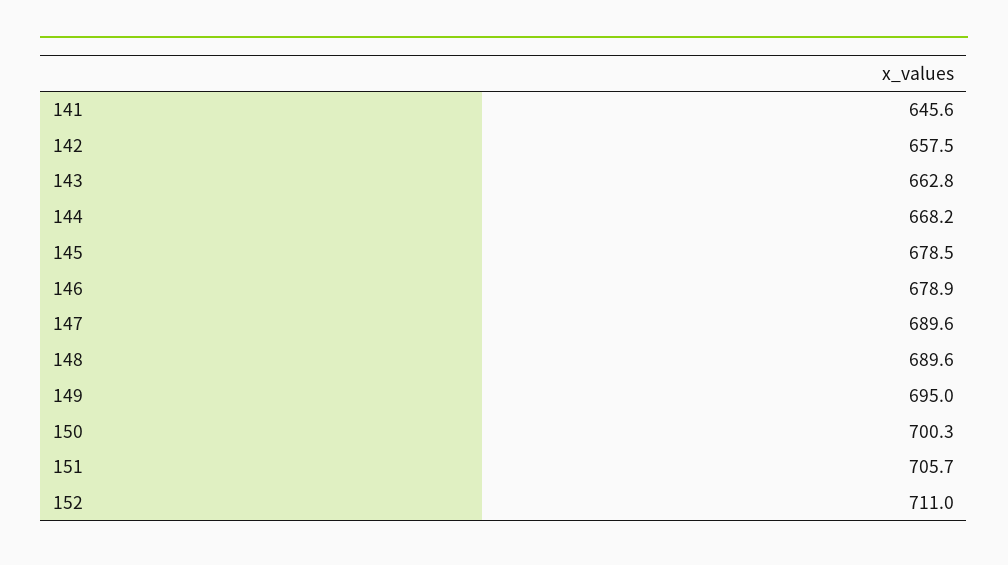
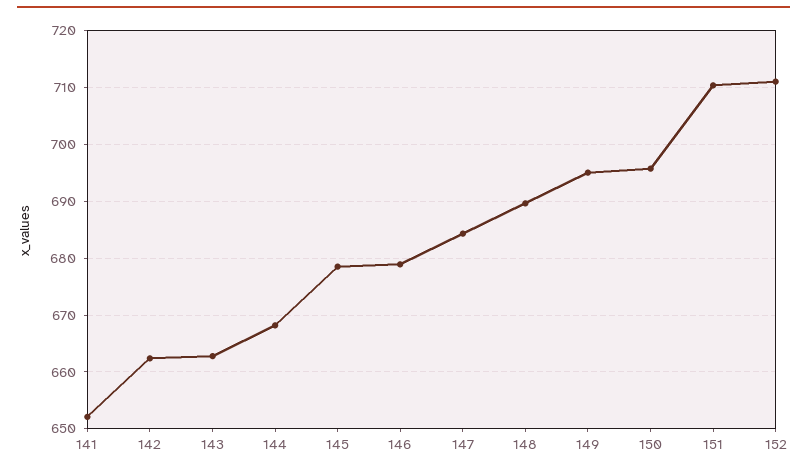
  {
-   "141": 645.6,
+   "141": 652,
-   "142": 657.5,
+   "142": 662,
    "143": 662.8,
    "144": 668.2,
    "145": 678.5,
    "146": 678.9,
-   "147": 689.6,
+   "147": 684,
    "148": 689.6,
    "149": 695,
-   "150": 700.3,
+   "150": 696,
-   "151": 705.7,
+   "151": 710,
    "152": 711
  }

